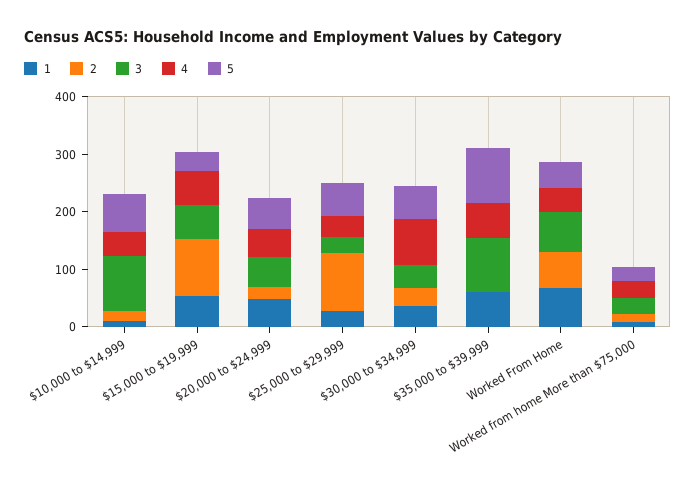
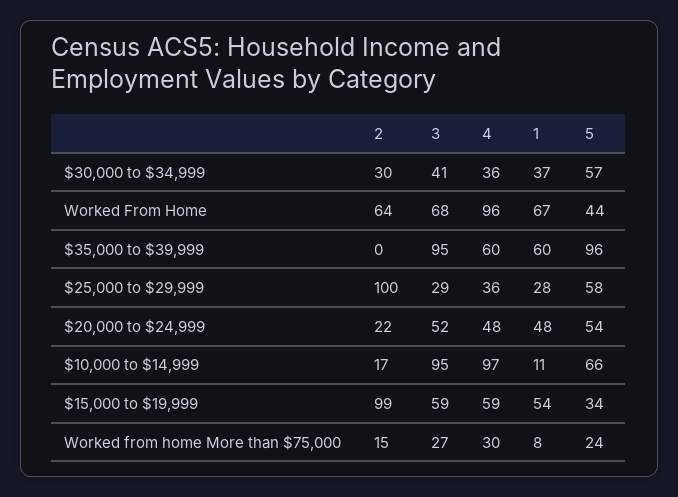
  {
    "1": {
      "$10,000 to $14,999": 11,
      "$15,000 to $19,999": 54,
      "$20,000 to $24,999": 48,
      "$25,000 to $29,999": 28,
      "$30,000 to $34,999": 37,
      "$35,000 to $39,999": 60,
      "Worked From Home": 67,
      "Worked from home More than $75,000": 8
    },
    "2": {
      "$10,000 to $14,999": 17,
      "$15,000 to $19,999": 99,
      "$20,000 to $24,999": 22,
      "$25,000 to $29,999": 100,
      "$30,000 to $34,999": 30,
      "$35,000 to $39,999": 0,
      "Worked From Home": 64,
      "Worked from home More than $75,000": 15
    },
    "3": {
      "$10,000 to $14,999": 95,
      "$15,000 to $19,999": 59,
      "$20,000 to $24,999": 52,
      "$25,000 to $29,999": 29,
      "$30,000 to $34,999": 41,
      "$35,000 to $39,999": 95,
      "Worked From Home": 68,
      "Worked from home More than $75,000": 27
    },
    "4": {
-     "$10,000 to $14,999": 40,
+     "$10,000 to $14,999": 97,
      "$15,000 to $19,999": 59,
      "$20,000 to $24,999": 48,
      "$25,000 to $29,999": 36,
-     "$30,000 to $34,999": 80,
+     "$30,000 to $34,999": 36,
      "$35,000 to $39,999": 60,
-     "Worked From Home": 40,
+     "Worked From Home": 96,
      "Worked from home More than $75,000": 30
    },
    "5": {
      "$10,000 to $14,999": 66,
      "$15,000 to $19,999": 34,
      "$20,000 to $24,999": 54,
      "$25,000 to $29,999": 58,
      "$30,000 to $34,999": 57,
      "$35,000 to $39,999": 96,
      "Worked From Home": 44,
      "Worked from home More than $75,000": 24
    }
  }

